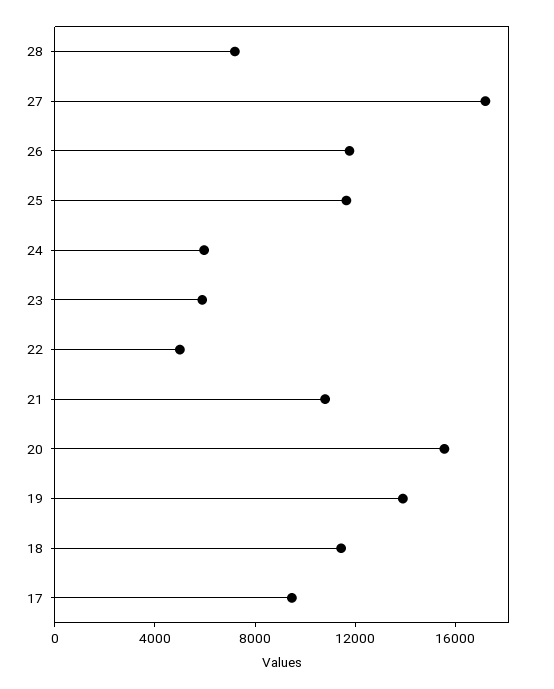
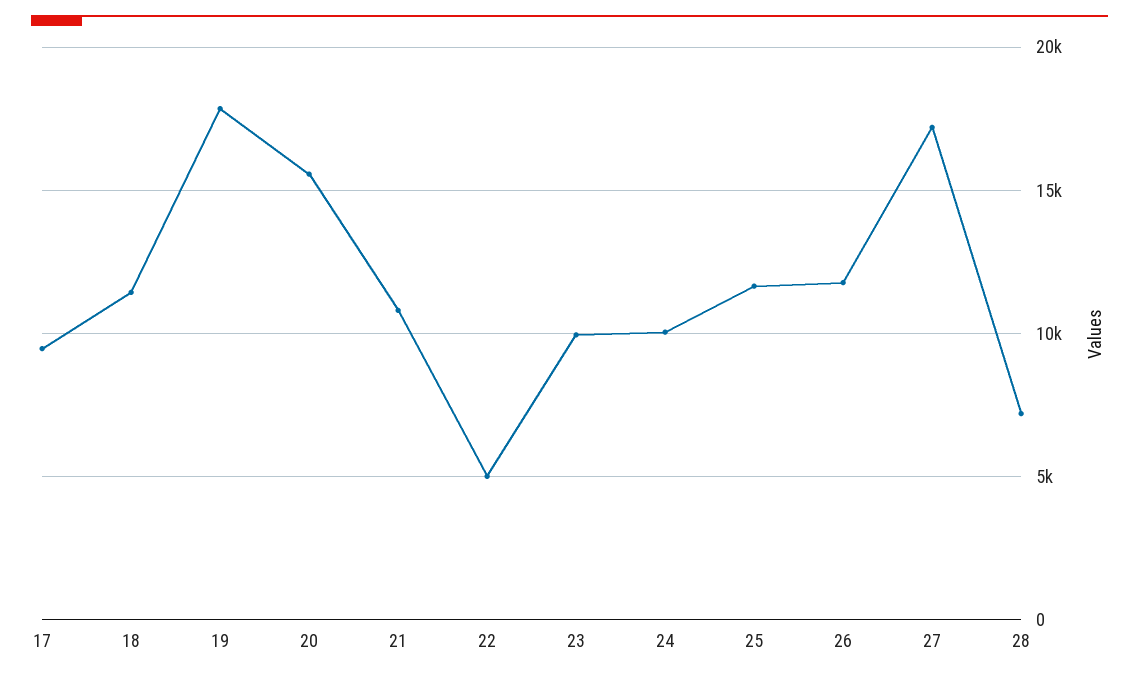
  {
    "28": 7000,
    "27": 17000,
    "26": 12000,
    "25": 11500,
-   "24": 6000,
+   "24": 10000,
-   "23": 6000,
+   "23": 10000,
    "22": 5000,
    "21": 11000,
    "20": 15500,
-   "19": 14000,
+   "19": 18000,
    "18": 11500,
    "17": 9500
  }

